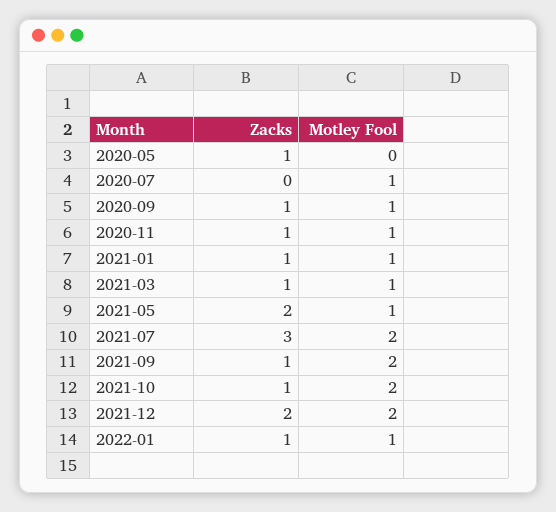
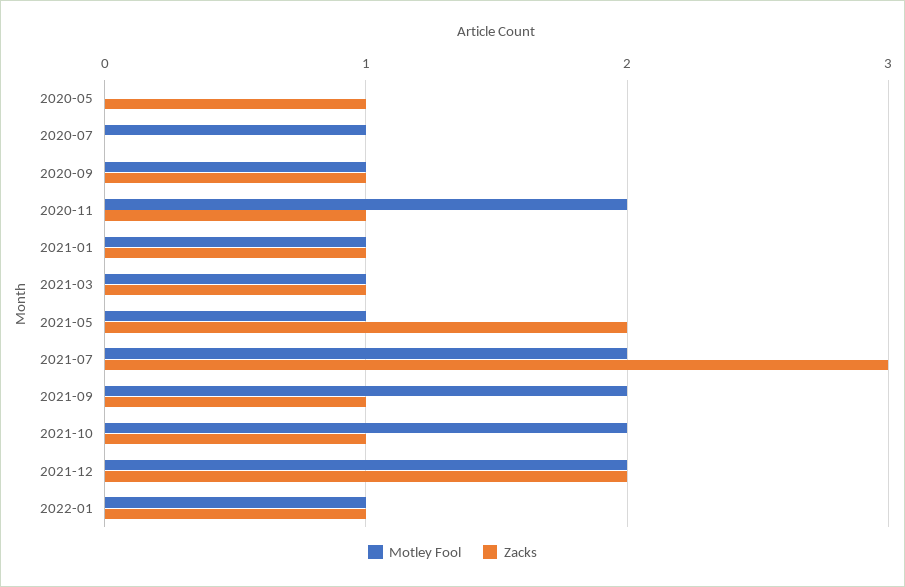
  {
    "Zacks": {
      "2020-05": 1,
      "2020-07": 0,
      "2020-09": 1,
      "2020-11": 1,
      "2021-01": 1,
      "2021-03": 1,
      "2021-05": 2,
      "2021-07": 3,
      "2021-09": 1,
      "2021-10": 1,
      "2021-12": 2,
      "2022-01": 1
    },
    "Motley Fool": {
      "2020-05": 0,
      "2020-07": 1,
      "2020-09": 1,
-     "2020-11": 1,
+     "2020-11": 2,
      "2021-01": 1,
      "2021-03": 1,
      "2021-05": 1,
      "2021-07": 2,
      "2021-09": 2,
      "2021-10": 2,
      "2021-12": 2,
      "2022-01": 1
    }
  }

